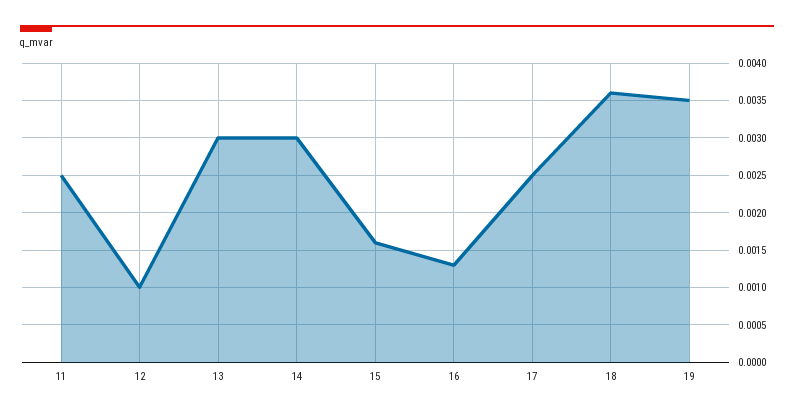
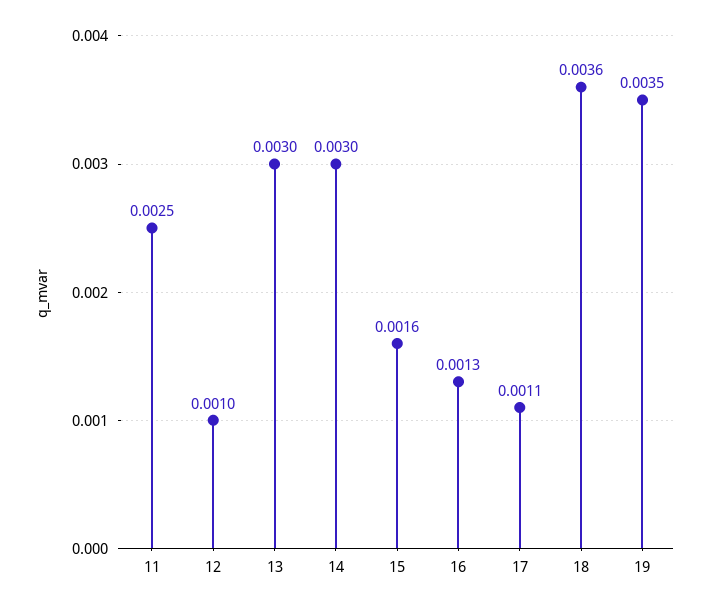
  {
    "11": 0.0025,
    "12": 0.001,
    "13": 0.003,
    "14": 0.003,
    "15": 0.0016,
    "16": 0.0013,
-   "17": 0.0025,
+   "17": 0.0011,
    "18": 0.0036,
    "19": 0.0035
  }

